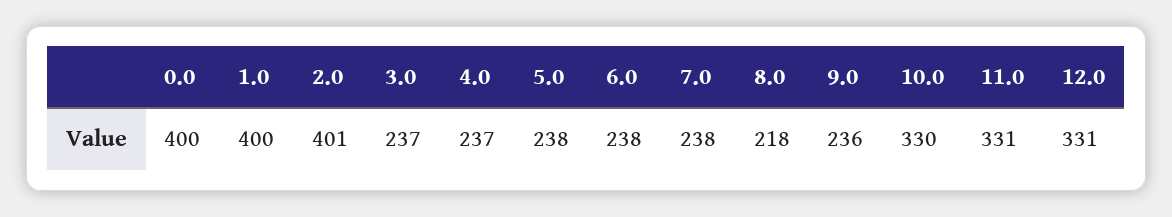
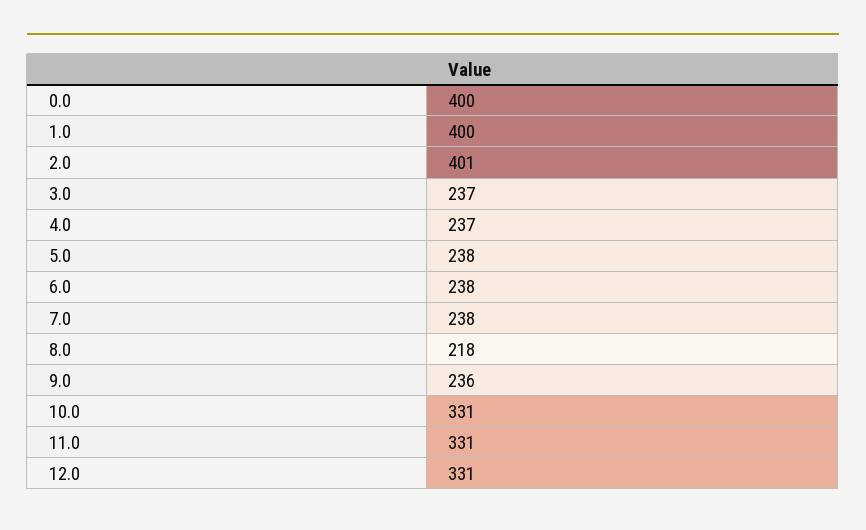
  {
    "0.0": 400,
    "1.0": 400,
    "2.0": 401,
    "3.0": 237,
    "4.0": 237,
    "5.0": 238,
    "6.0": 238,
    "7.0": 238,
    "8.0": 218,
    "9.0": 236,
-   "10.0": 330,
+   "10.0": 331,
    "11.0": 331,
    "12.0": 331
  }

